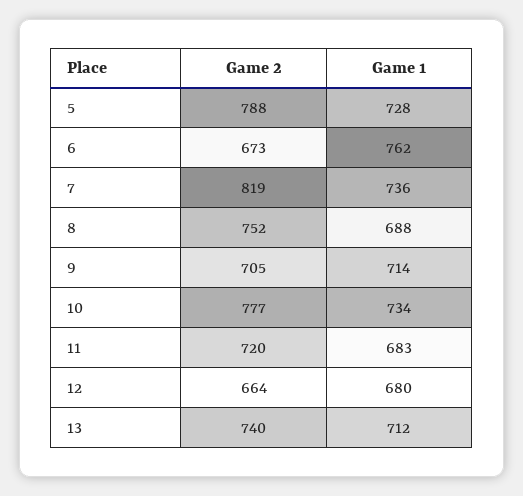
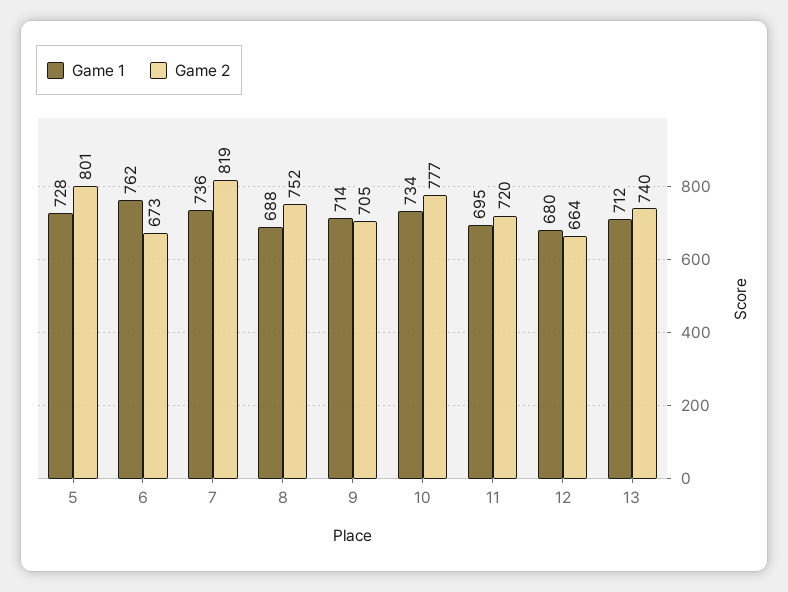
  {
    "Game 2": {
-     "5": 788,
+     "5": 801,
      "6": 673,
      "7": 819,
      "8": 752,
      "9": 705,
      "10": 777,
      "11": 720,
      "12": 664,
      "13": 740
    },
    "Game 1": {
      "5": 728,
      "6": 762,
      "7": 736,
      "8": 688,
      "9": 714,
      "10": 734,
-     "11": 683,
+     "11": 695,
      "12": 680,
      "13": 712
    }
  }

